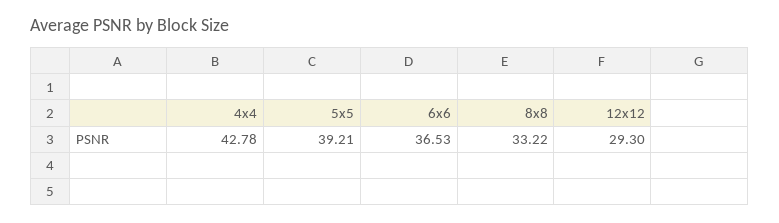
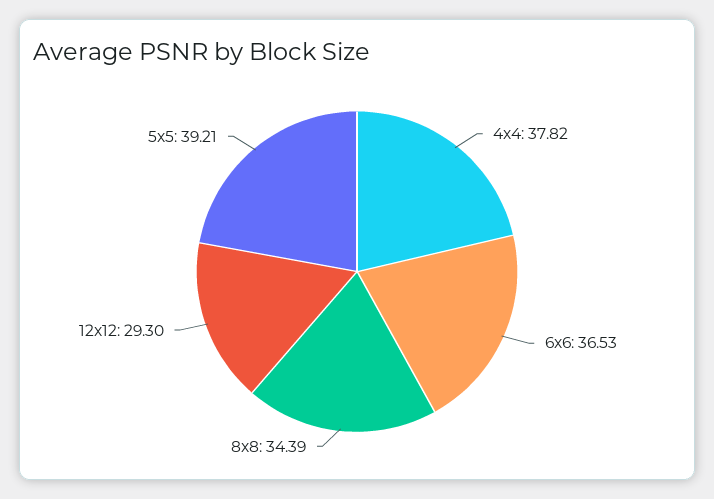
  {
-   "4x4": 42.78,
+   "4x4": 37.82,
    "5x5": 39.21,
    "6x6": 36.53,
-   "8x8": 33.22,
+   "8x8": 34.39,
    "12x12": 29.3
  }

